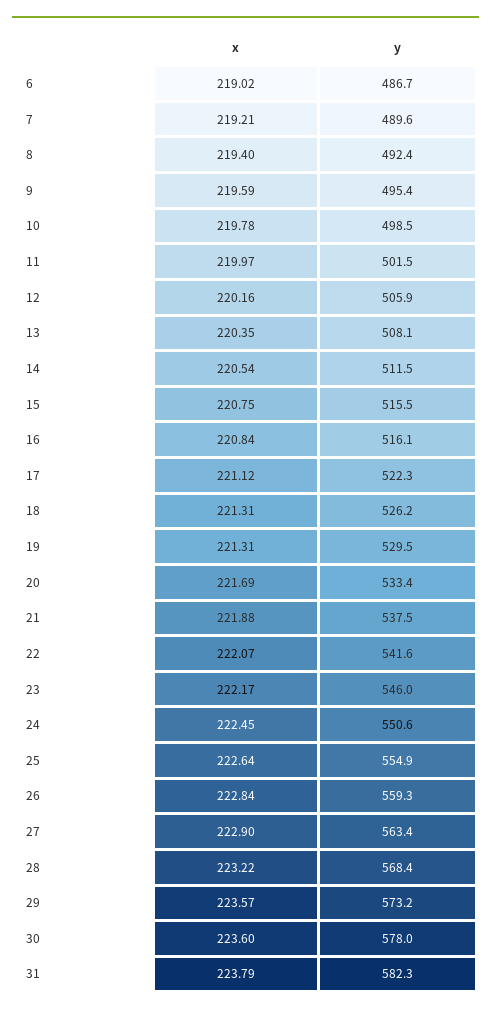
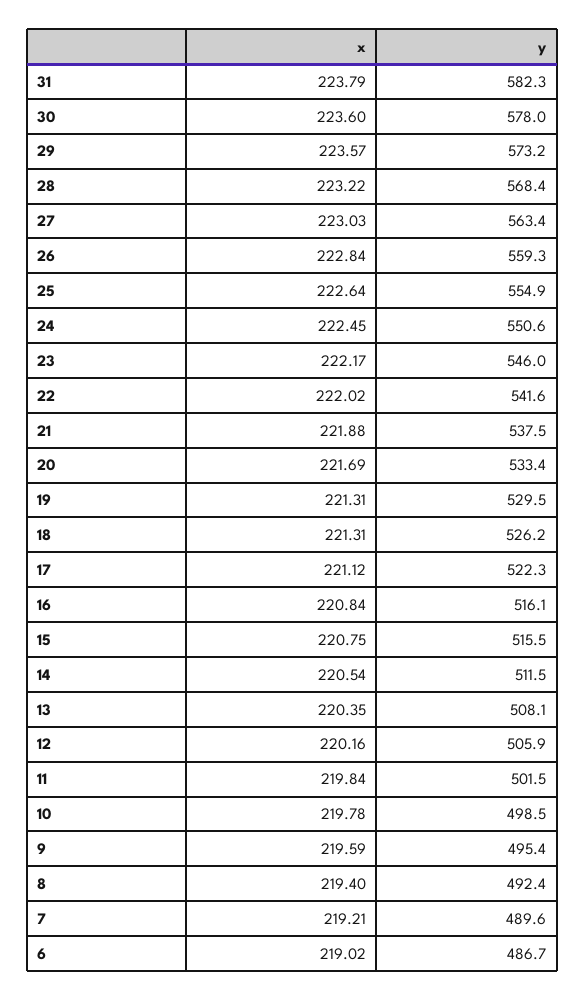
  {
    "x": {
      "6": 219.02,
      "7": 219.21,
      "8": 219.4,
      "9": 219.59,
      "10": 219.78,
-     "11": 219.97,
+     "11": 219.84,
      "12": 220.16,
      "13": 220.35,
      "14": 220.54,
      "15": 220.75,
      "16": 220.84,
      "17": 221.12,
      "18": 221.31,
      "19": 221.31,
      "20": 221.69,
      "21": 221.88,
-     "22": 222.07,
+     "22": 222.02,
      "23": 222.17,
      "24": 222.45,
      "25": 222.64,
      "26": 222.84,
-     "27": 222.9,
+     "27": 223.03,
      "28": 223.22,
      "29": 223.57,
      "30": 223.6,
      "31": 223.79
    },
    "y": {
      "6": 486.7,
      "7": 489.6,
      "8": 492.4,
      "9": 495.4,
      "10": 498.5,
      "11": 501.5,
      "12": 505.9,
      "13": 508.1,
      "14": 511.5,
      "15": 515.5,
      "16": 516.1,
      "17": 522.3,
      "18": 526.2,
      "19": 529.5,
      "20": 533.4,
      "21": 537.5,
      "22": 541.6,
      "23": 546,
      "24": 550.6,
      "25": 554.9,
      "26": 559.3,
      "27": 563.4,
      "28": 568.4,
      "29": 573.2,
      "30": 578,
      "31": 582.3
    }
  }

